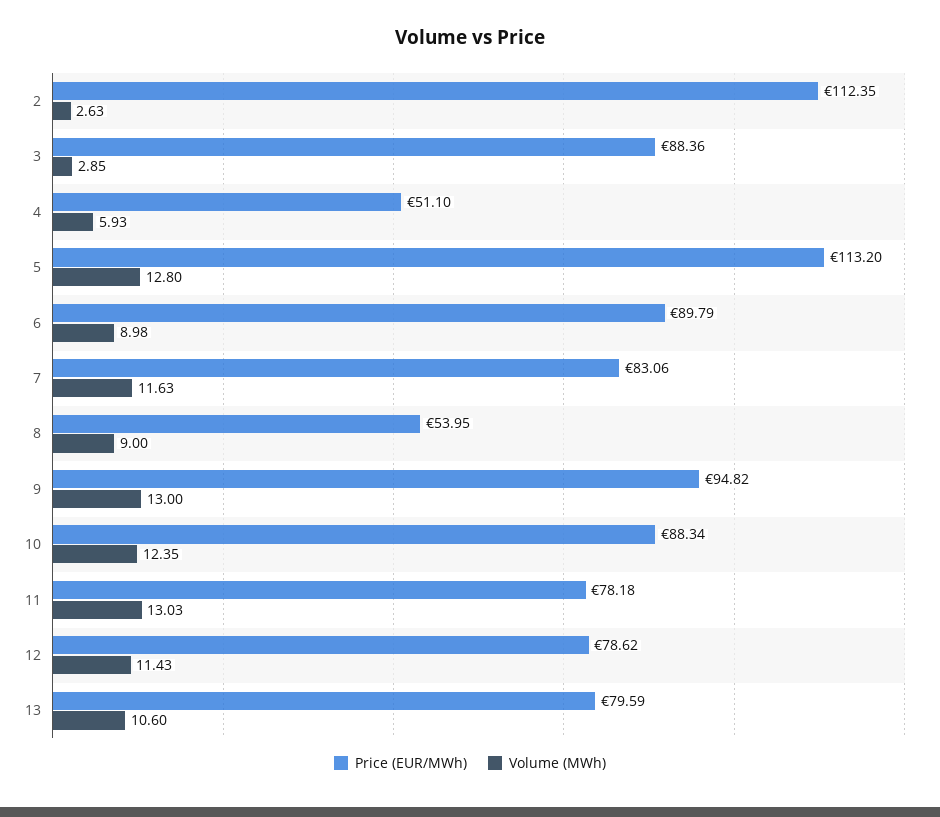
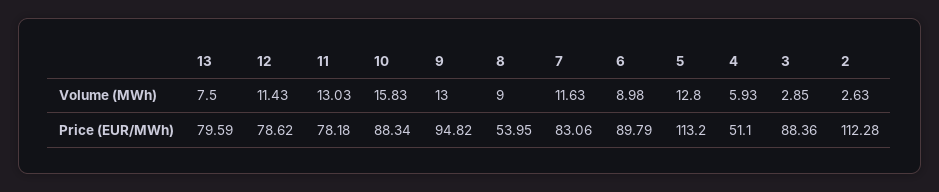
  {
    "Price (EUR/MWh)": {
-     "2": 112.35,
+     "2": 112.28,
      "3": 88.36,
      "4": 51.1,
      "5": 113.2,
      "6": 89.79,
      "7": 83.06,
      "8": 53.95,
      "9": 94.82,
      "10": 88.34,
      "11": 78.18,
      "12": 78.62,
      "13": 79.59
    },
    "Volume (MWh)": {
      "2": 2.63,
      "3": 2.85,
      "4": 5.93,
      "5": 12.8,
      "6": 8.98,
      "7": 11.63,
      "8": 9,
      "9": 13,
-     "10": 12.35,
+     "10": 15.83,
      "11": 13.03,
      "12": 11.43,
-     "13": 10.6
+     "13": 7.5
    }
  }

